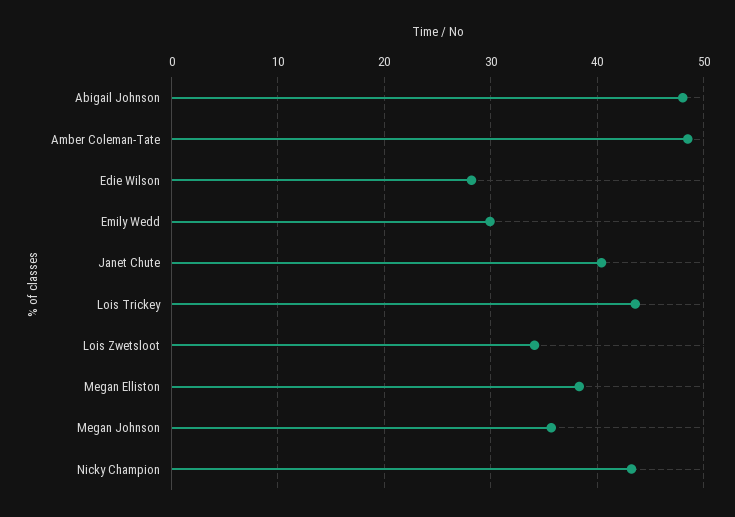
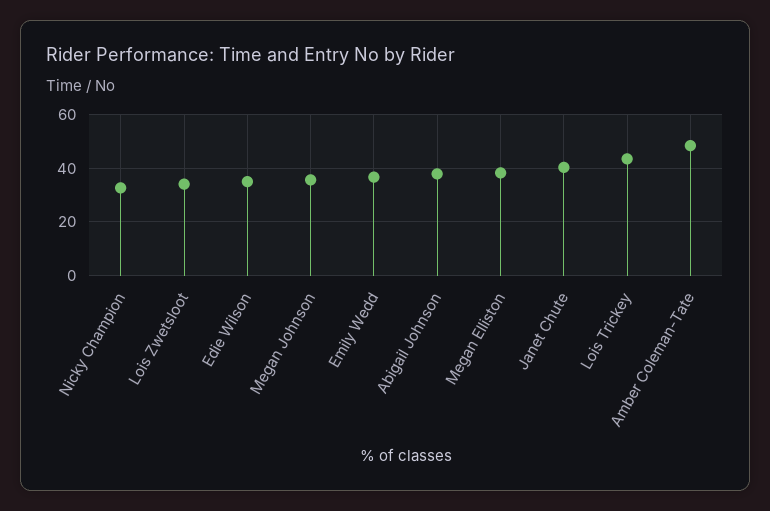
  {
-   "Abigail Johnson": 48,
+   "Abigail Johnson": 37.5,
    "Amber Coleman-Tate": 49,
-   "Edie Wilson": 28,
+   "Edie Wilson": 35,
-   "Emily Wedd": 30,
+   "Emily Wedd": 37.5,
    "Janet Chute": 40,
    "Lois Trickey": 44,
    "Lois Zwetsloot": 34,
    "Megan Elliston": 38,
    "Megan Johnson": 36,
-   "Nicky Champion": 43
+   "Nicky Champion": 32.5
  }

